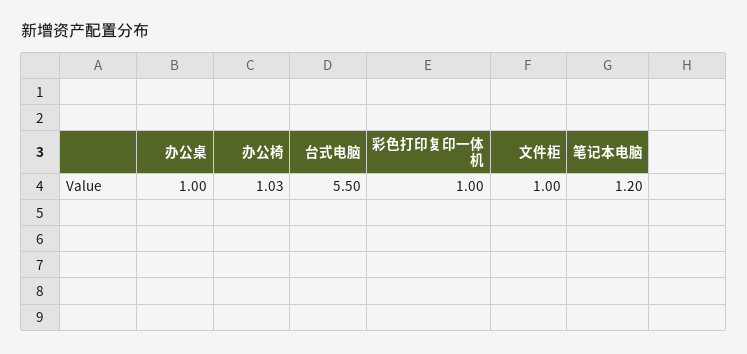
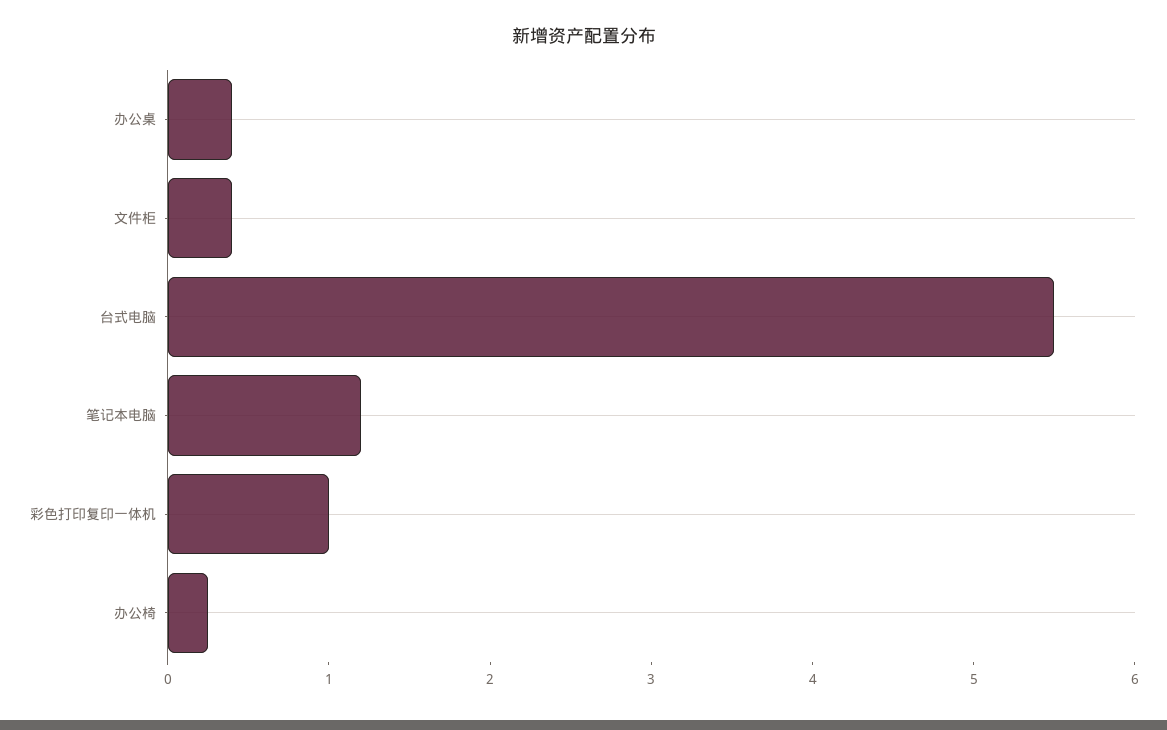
  {
-   "办公桌": 1,
+   "办公桌": 0.4,
-   "办公椅": 1.03,
+   "办公椅": 0.2,
    "台式电脑": 5.5,
    "彩色打印复印一体机": 1,
-   "文件柜": 1,
+   "文件柜": 0.4,
    "笔记本电脑": 1.2
  }

